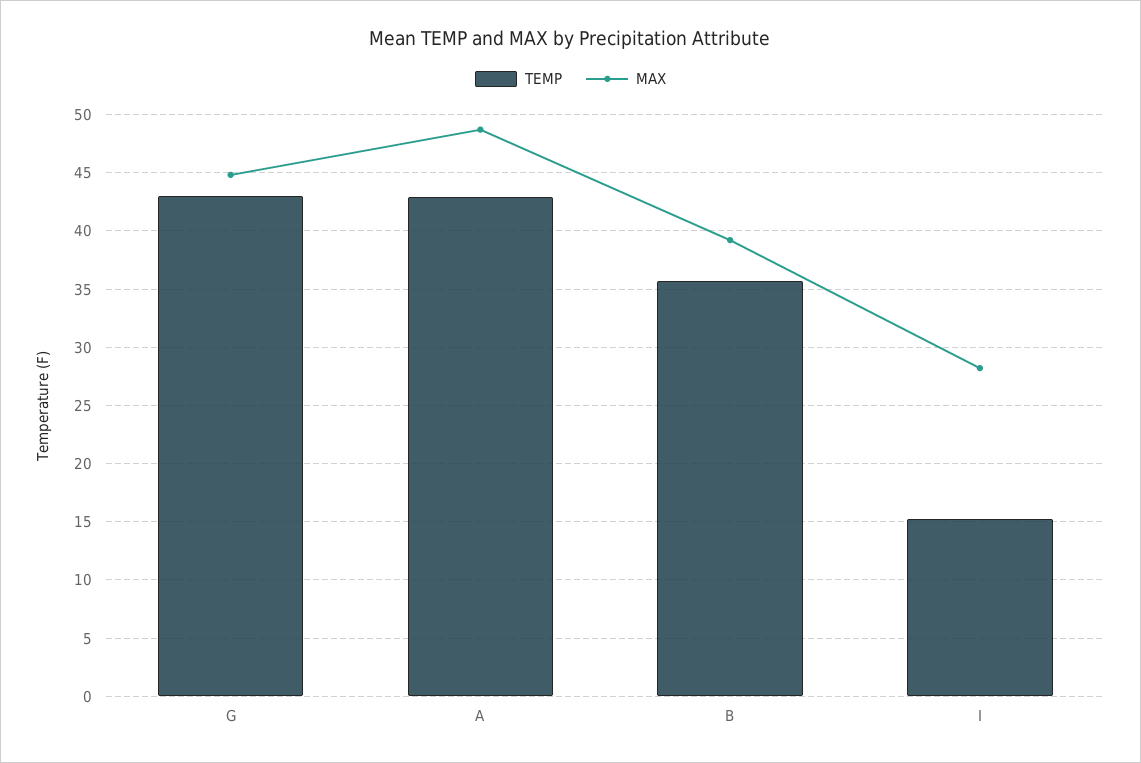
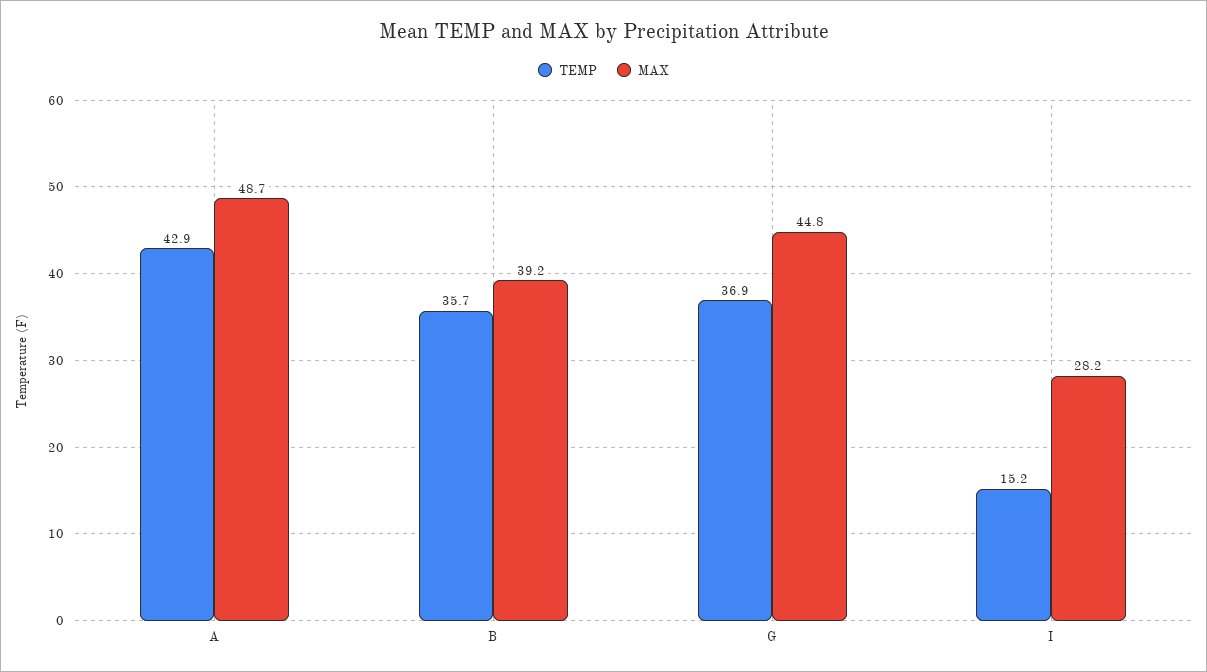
  {
    "TEMP": {
-     "G": 43,
+     "G": 36.9,
      "A": 42.9,
      "B": 35.7,
      "I": 15.2
    },
    "MAX": {
      "G": 44.8,
      "A": 48.7,
      "B": 39.2,
      "I": 28.2
    }
  }

